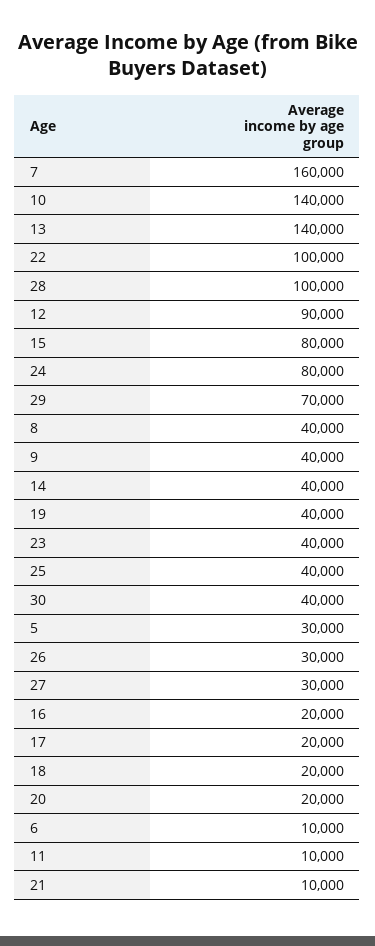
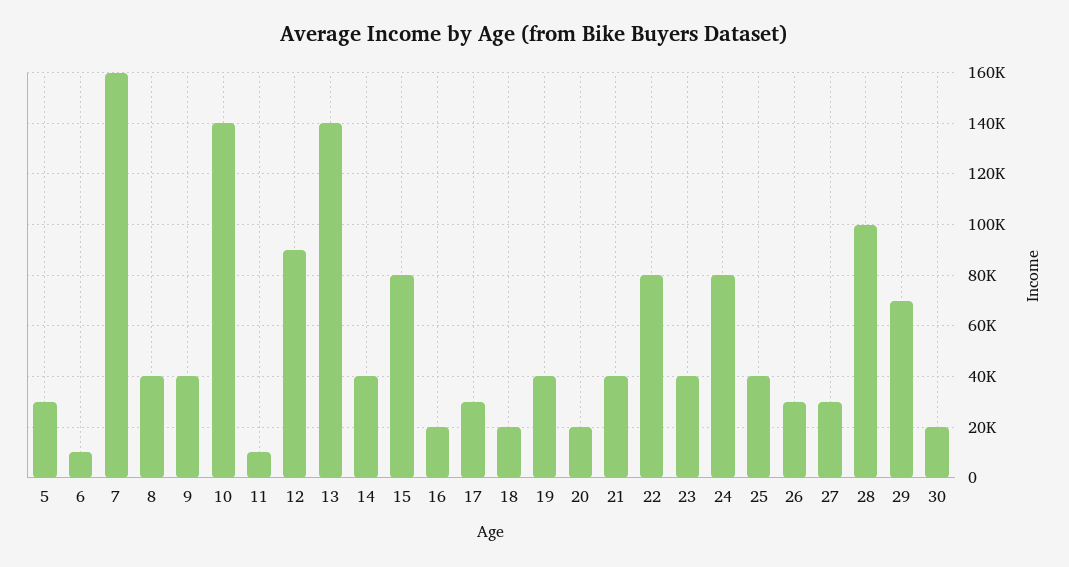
  {
    "7": 160000,
    "10": 140000,
    "13": 140000,
-   "22": 100000,
+   "22": 80000,
    "28": 100000,
    "12": 90000,
    "15": 80000,
    "24": 80000,
    "29": 70000,
    "8": 40000,
    "9": 40000,
    "14": 40000,
    "19": 40000,
    "23": 40000,
    "25": 40000,
-   "30": 40000,
+   "30": 20000,
    "5": 30000,
    "26": 30000,
    "27": 30000,
    "16": 20000,
-   "17": 20000,
+   "17": 30000,
    "18": 20000,
    "20": 20000,
    "6": 10000,
    "11": 10000,
-   "21": 10000
+   "21": 40000
  }

